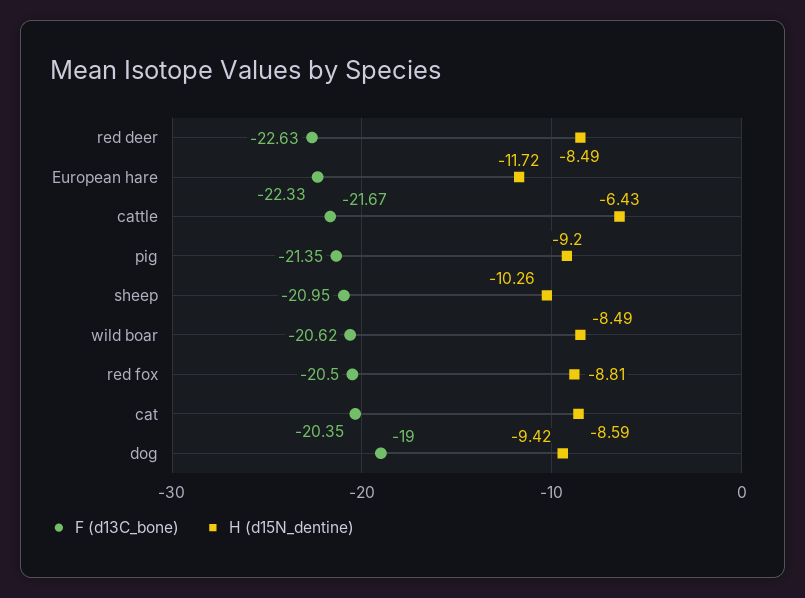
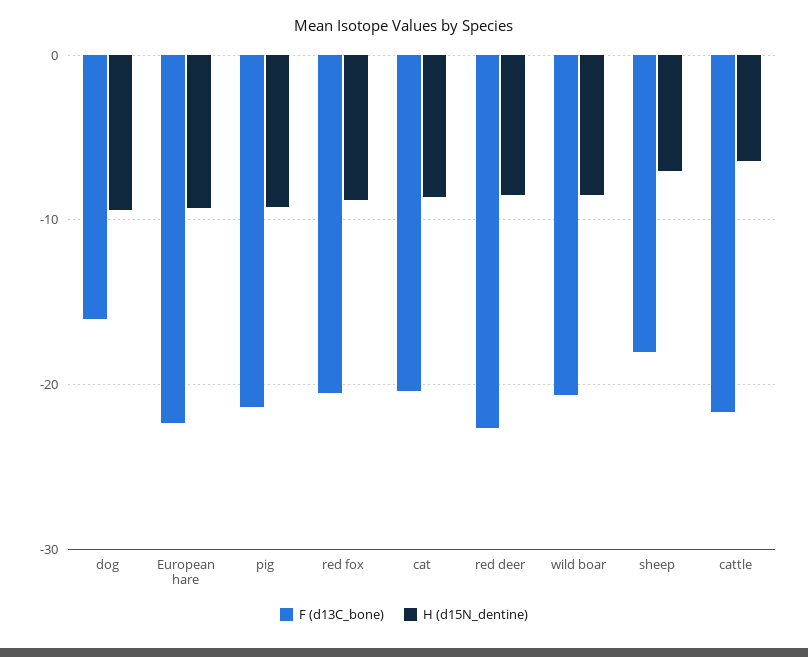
  {
    "F (d13C_bone)": {
      "red deer": -22.63,
      "European hare": -22.33,
      "cattle": -21.67,
      "pig": -21.35,
-     "sheep": -20.95,
+     "sheep": -18,
      "wild boar": -20.62,
      "red fox": -20.5,
      "cat": -20.35,
-     "dog": -19
+     "dog": -16
    },
    "H (d15N_dentine)": {
      "red deer": -8.49,
-     "European hare": -11.72,
+     "European hare": -9,
      "cattle": -6.43,
      "pig": -9.2,
-     "sheep": -10.26,
+     "sheep": -7,
      "wild boar": -8.49,
      "red fox": -8.81,
      "cat": -8.59,
      "dog": -9.42
    }
  }

